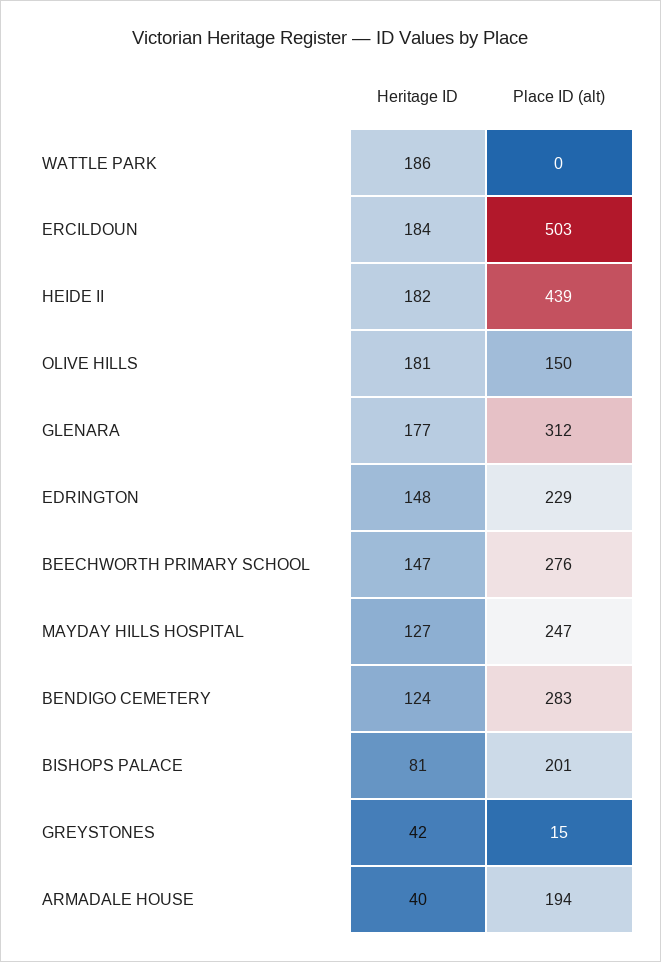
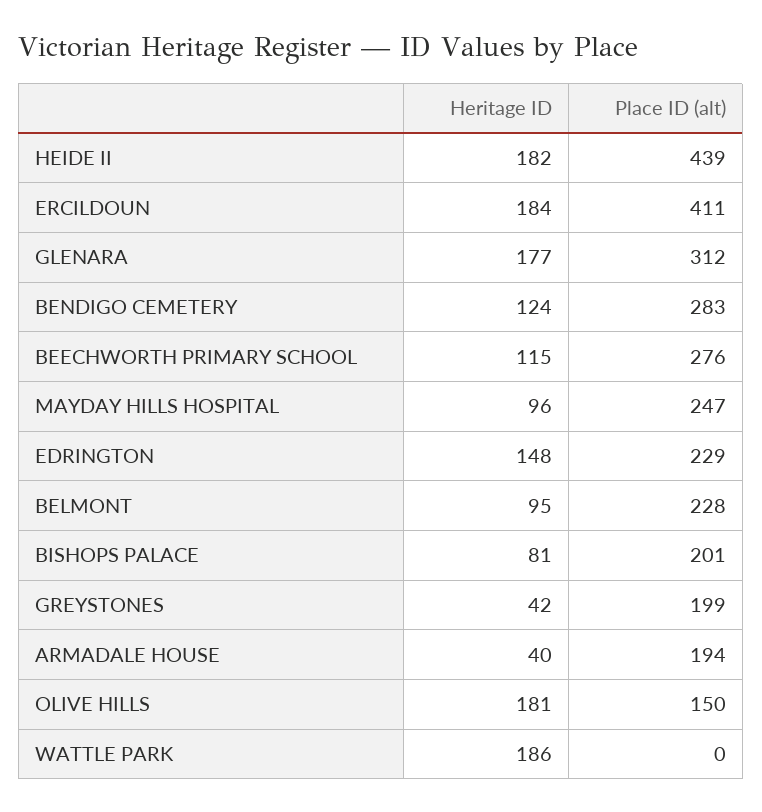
  {
    "Heritage ID": {
      "WATTLE PARK": 186,
      "ERCILDOUN": 184,
      "HEIDE II": 182,
      "OLIVE HILLS": 181,
      "GLENARA": 177,
      "EDRINGTON": 148,
-     "BEECHWORTH PRIMARY SCHOOL": 147,
+     "BEECHWORTH PRIMARY SCHOOL": 115,
-     "MAYDAY HILLS HOSPITAL": 127,
+     "MAYDAY HILLS HOSPITAL": 96,
      "BENDIGO CEMETERY": 124,
      "BISHOPS PALACE": 81,
      "GREYSTONES": 42,
-     "ARMADALE HOUSE": 40
+     "ARMADALE HOUSE": 40,
+     "BELMONT": 95
    },
    "Place ID (alt)": {
      "WATTLE PARK": 0,
-     "ERCILDOUN": 503,
+     "ERCILDOUN": 411,
      "HEIDE II": 439,
      "OLIVE HILLS": 150,
      "GLENARA": 312,
      "EDRINGTON": 229,
      "BEECHWORTH PRIMARY SCHOOL": 276,
      "MAYDAY HILLS HOSPITAL": 247,
      "BENDIGO CEMETERY": 283,
      "BISHOPS PALACE": 201,
-     "GREYSTONES": 15,
+     "GREYSTONES": 199,
-     "ARMADALE HOUSE": 194
+     "ARMADALE HOUSE": 194,
+     "BELMONT": 228
    }
  }

